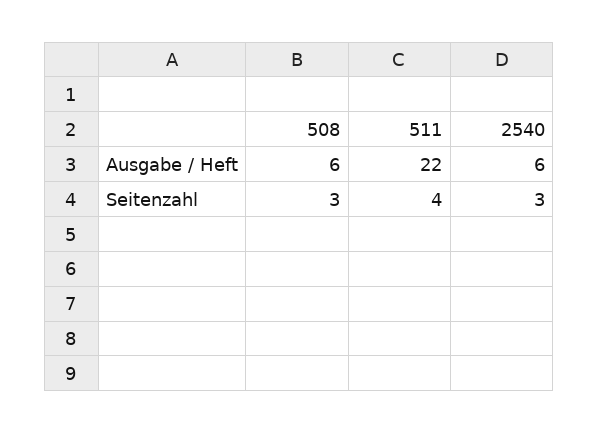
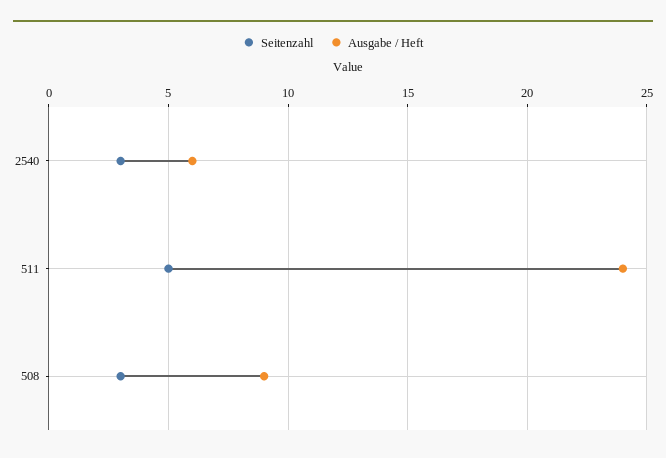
  {
    "Ausgabe / Heft": {
-     "508": 6,
+     "508": 9,
-     "511": 22,
+     "511": 24,
      "2540": 6
    },
    "Seitenzahl": {
      "508": 3,
-     "511": 4,
+     "511": 5,
      "2540": 3
    }
  }

